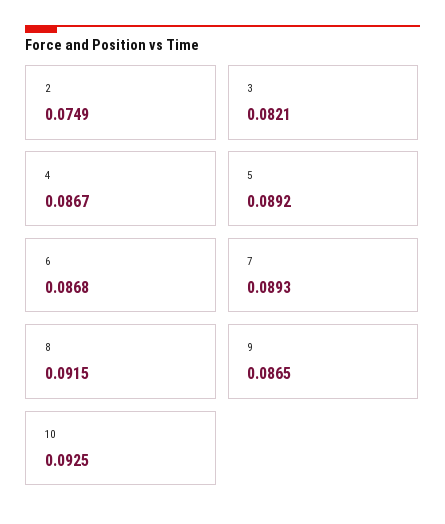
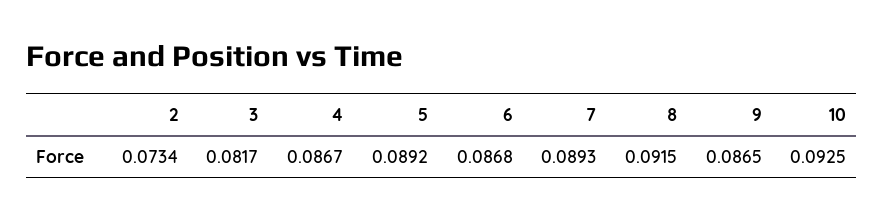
  {
-   "2": 0.0749,
+   "2": 0.0734,
-   "3": 0.0821,
+   "3": 0.0817,
    "4": 0.0867,
    "5": 0.0892,
    "6": 0.0868,
    "7": 0.0893,
    "8": 0.0915,
    "9": 0.0865,
    "10": 0.0925
  }

